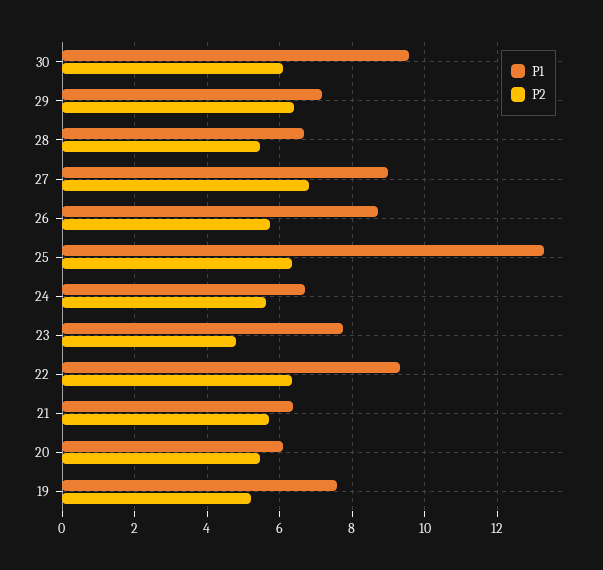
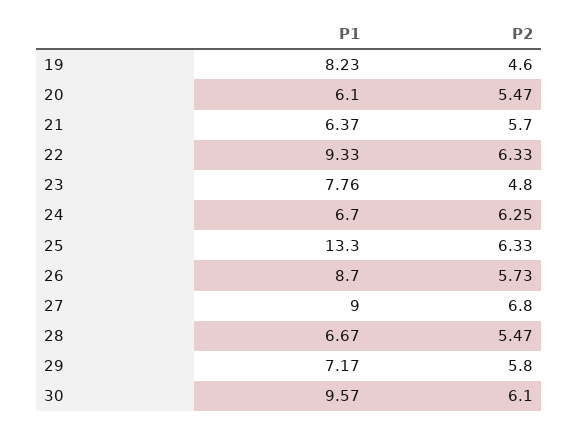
  {
    "P1": {
      "30": 9.57,
      "29": 7.17,
      "28": 6.67,
      "27": 9,
      "26": 8.7,
      "25": 13.3,
      "24": 6.7,
      "23": 7.76,
      "22": 9.33,
      "21": 6.37,
      "20": 6.1,
-     "19": 7.6
+     "19": 8.23
    },
    "P2": {
      "30": 6.1,
-     "29": 6.4,
+     "29": 5.8,
      "28": 5.47,
      "27": 6.8,
      "26": 5.73,
      "25": 6.33,
-     "24": 5.6,
+     "24": 6.25,
      "23": 4.8,
      "22": 6.33,
      "21": 5.7,
      "20": 5.47,
-     "19": 5.2
+     "19": 4.6
    }
  }

